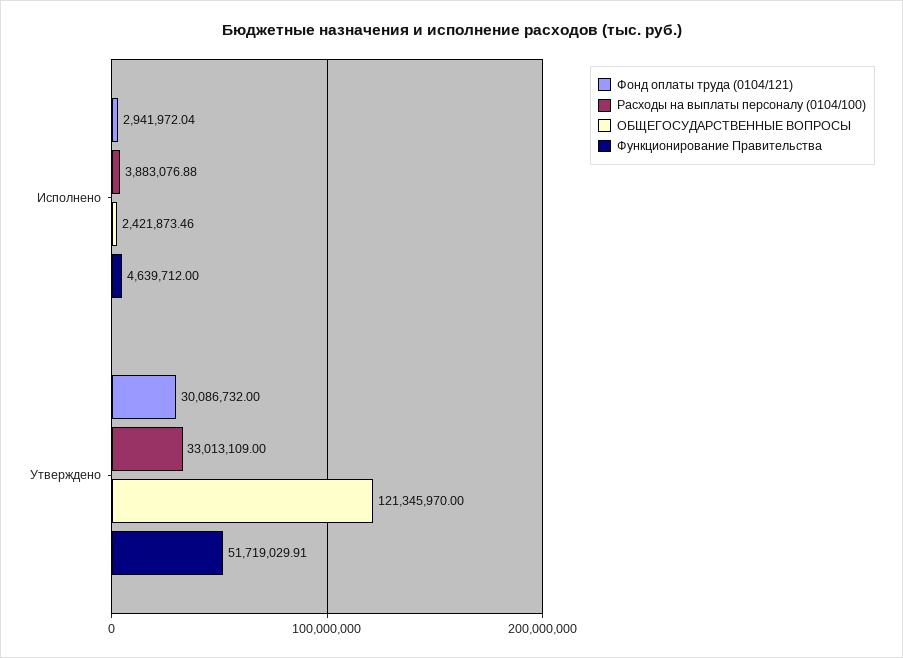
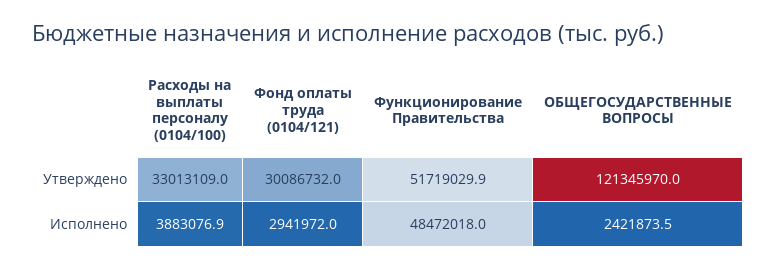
  {
    "Фонд оплаты труда (0104/121)": {
      "Исполнено": 2941972.04,
      "Утверждено": 30086732
    },
    "Расходы на выплаты персоналу (0104/100)": {
      "Исполнено": 3883076.88,
      "Утверждено": 33013109
    },
    "ОБЩЕГОСУДАРСТВЕННЫЕ ВОПРОСЫ": {
      "Исполнено": 2421873.46,
      "Утверждено": 121345970
    },
    "Функционирование Правительства": {
-     "Исполнено": 4639712,
+     "Исполнено": 48472018,
      "Утверждено": 51719029.91
    }
  }

